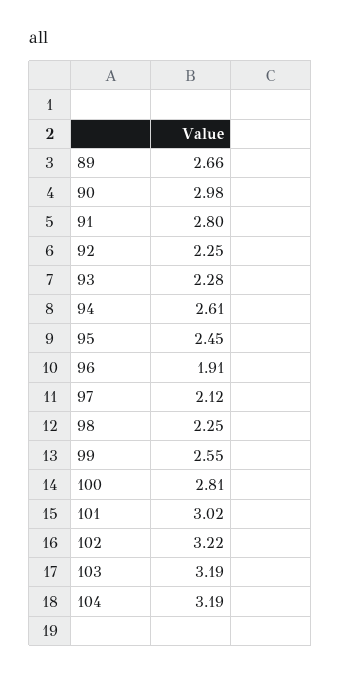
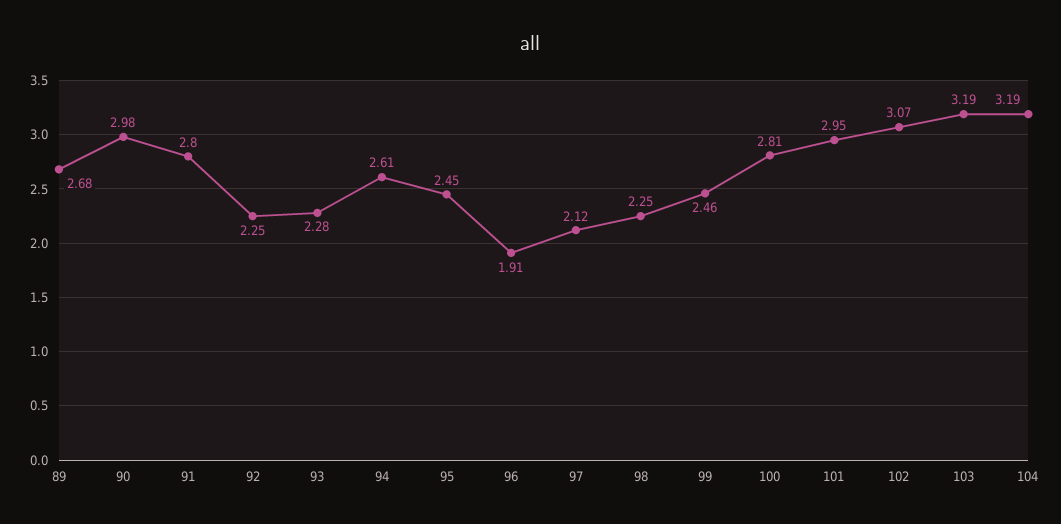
  {
-   "89": 2.66,
+   "89": 2.68,
    "90": 2.98,
    "91": 2.8,
    "92": 2.25,
    "93": 2.28,
    "94": 2.61,
    "95": 2.45,
    "96": 1.91,
    "97": 2.12,
    "98": 2.25,
-   "99": 2.55,
+   "99": 2.46,
    "100": 2.81,
-   "101": 3.02,
+   "101": 2.95,
-   "102": 3.22,
+   "102": 3.07,
    "103": 3.19,
    "104": 3.19
  }

